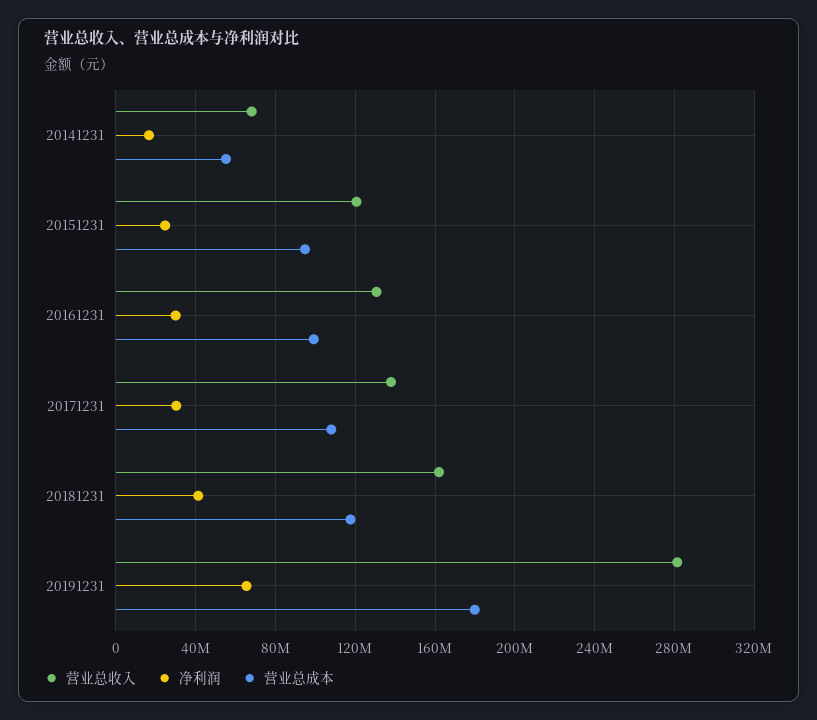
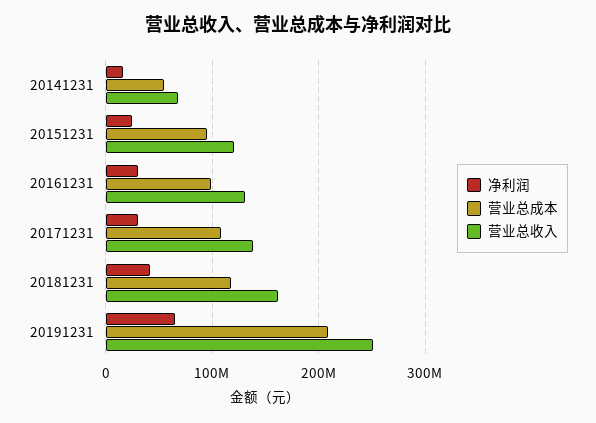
  {
    "营业总收入": {
      "20141231": 70000000,
      "20151231": 120000000,
      "20161231": 130000000,
      "20171231": 140000000,
      "20181231": 160000000,
-     "20191231": 280000000
+     "20191231": 250000000
    },
    "净利润": {
      "20141231": 15000000,
      "20151231": 25000000,
      "20161231": 30000000,
      "20171231": 30000000,
      "20181231": 40000000,
      "20191231": 65000000
    },
    "营业总成本": {
      "20141231": 55000000,
      "20151231": 95000000,
      "20161231": 100000000,
      "20171231": 110000000,
      "20181231": 120000000,
-     "20191231": 180000000
+     "20191231": 210000000
    }
  }

